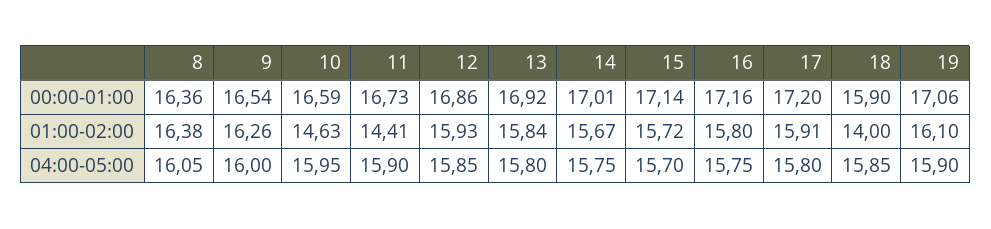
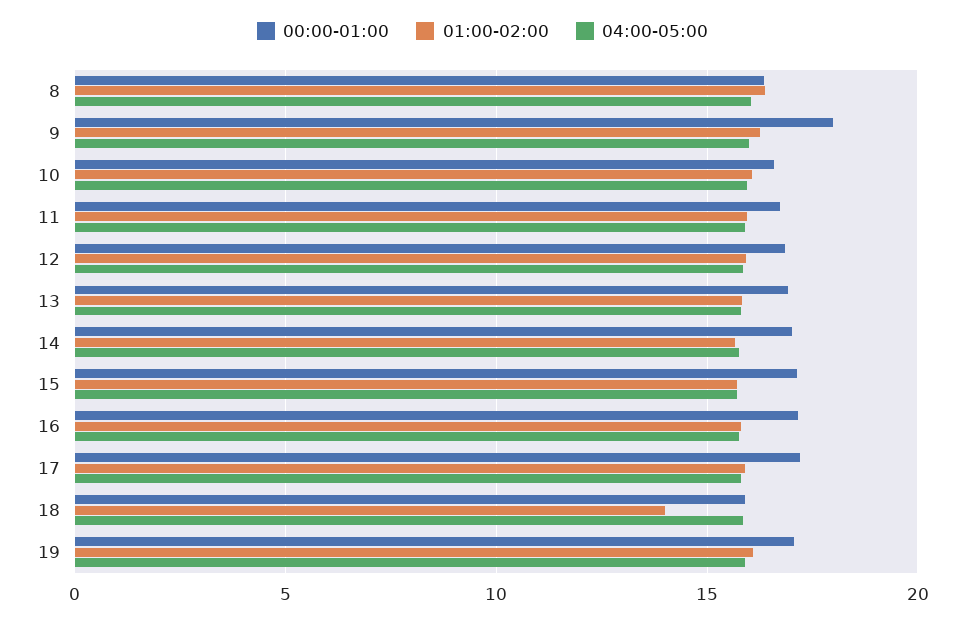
  {
    "00:00-01:00": {
      "8": 16.36,
-     "9": 16.54,
+     "9": 18,
      "10": 16.59,
      "11": 16.73,
      "12": 16.86,
      "13": 16.92,
      "14": 17.01,
      "15": 17.14,
      "16": 17.16,
      "17": 17.2,
      "18": 15.9,
      "19": 17.06
    },
    "01:00-02:00": {
      "8": 16.38,
      "9": 16.26,
-     "10": 14.63,
+     "10": 16,
-     "11": 14.41,
+     "11": 16,
      "12": 15.93,
      "13": 15.84,
      "14": 15.67,
      "15": 15.72,
      "16": 15.8,
      "17": 15.91,
      "18": 14,
      "19": 16.1
    },
    "04:00-05:00": {
      "8": 16.05,
      "9": 16,
      "10": 15.95,
      "11": 15.9,
      "12": 15.85,
      "13": 15.8,
      "14": 15.75,
      "15": 15.7,
      "16": 15.75,
      "17": 15.8,
      "18": 15.85,
      "19": 15.9
    }
  }

